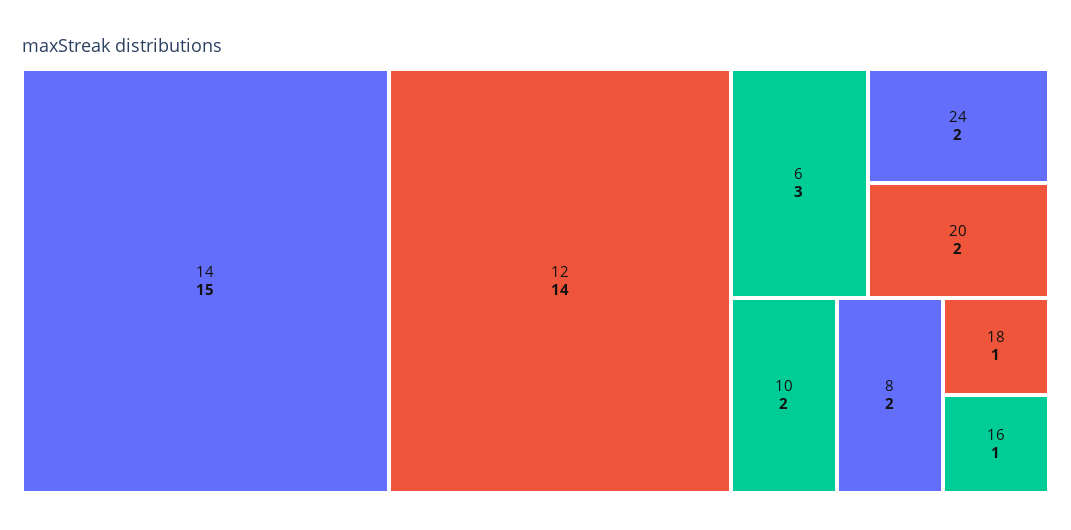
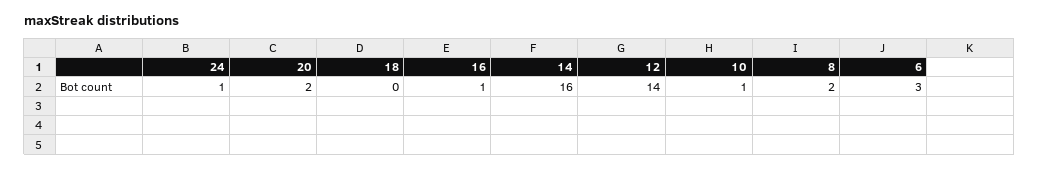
  {
-   "14": 15,
+   "14": 16,
    "12": 14,
    "6": 3,
-   "24": 2,
+   "24": 1,
    "20": 2,
-   "10": 2,
+   "10": 1,
    "8": 2,
-   "18": 1,
+   "18": 0,
    "16": 1
  }

